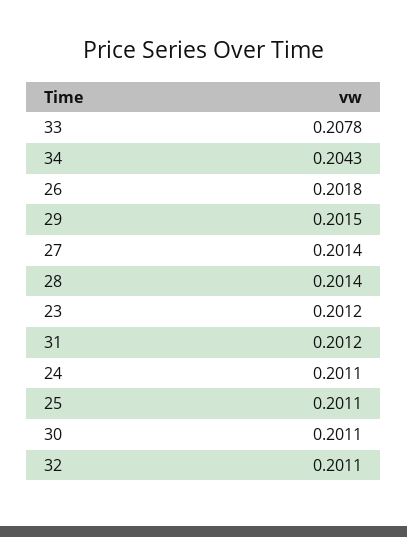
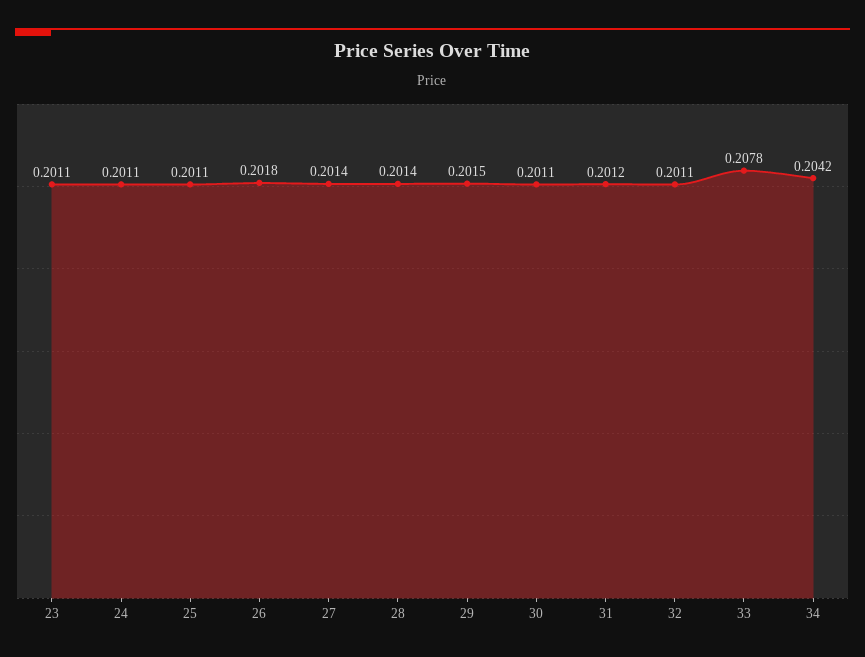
  {
    "33": 0.2078,
-   "34": 0.2043,
+   "34": 0.2042,
    "26": 0.2018,
    "29": 0.2015,
    "27": 0.2014,
    "28": 0.2014,
-   "23": 0.2012,
+   "23": 0.2011,
    "31": 0.2012,
    "24": 0.2011,
    "25": 0.2011,
    "30": 0.2011,
    "32": 0.2011
  }

